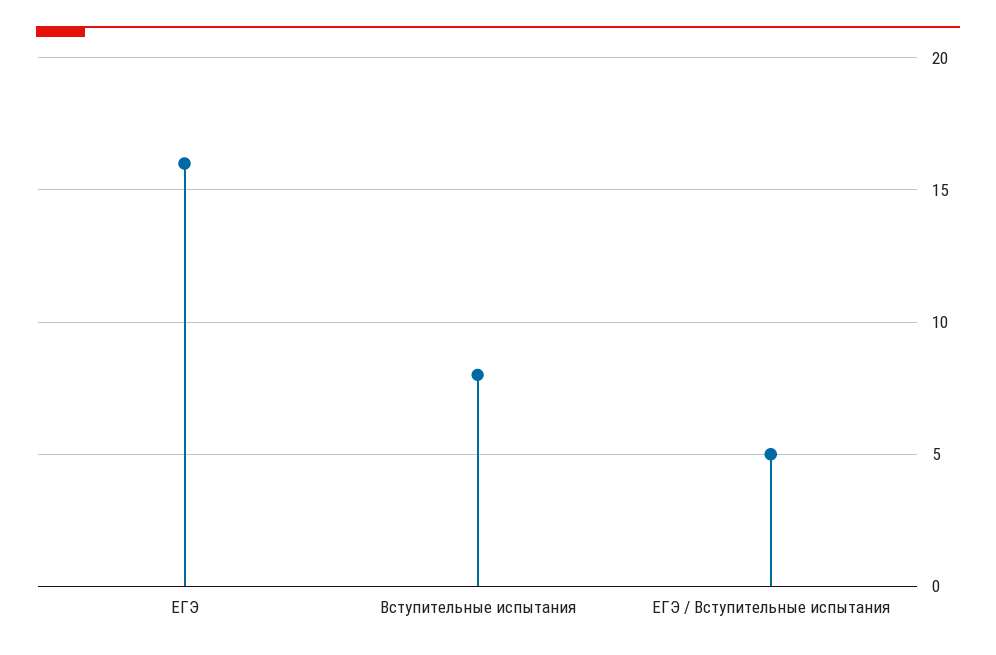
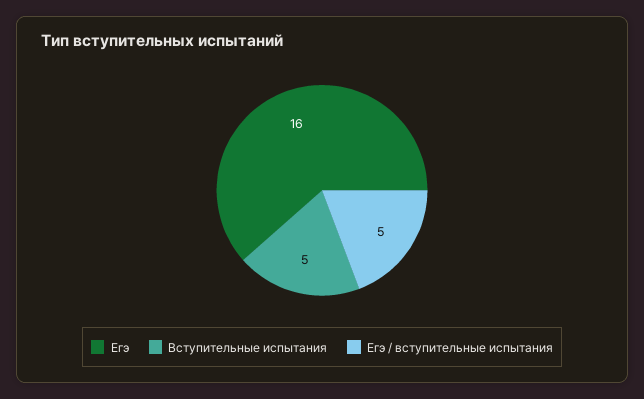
  {
    "ЕГЭ": 16,
-   "Вступительные испытания": 8,
+   "Вступительные испытания": 5,
    "ЕГЭ / Вступительные испытания": 5
  }

